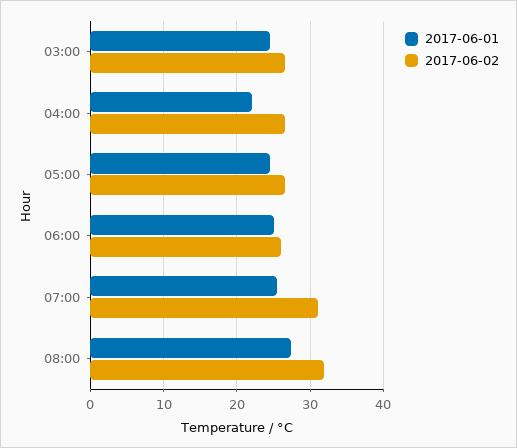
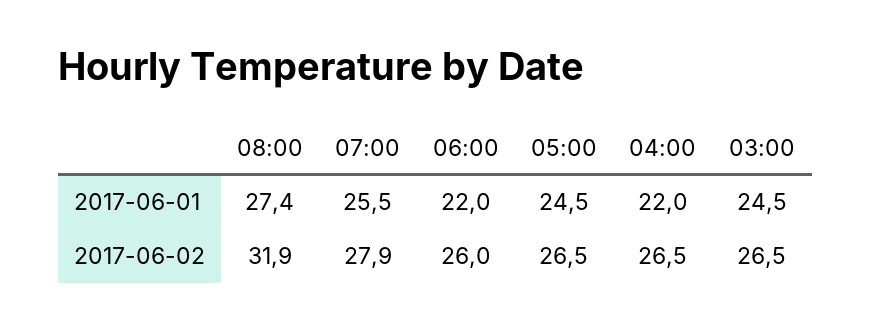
  {
    "2017-06-01": {
      "03:00": 24.5,
      "04:00": 22,
      "05:00": 24.5,
-     "06:00": 25,
+     "06:00": 22,
      "07:00": 25.5,
      "08:00": 27.4
    },
    "2017-06-02": {
      "03:00": 26.5,
      "04:00": 26.5,
      "05:00": 26.5,
      "06:00": 26,
-     "07:00": 31,
+     "07:00": 27.9,
      "08:00": 31.9
    }
  }

